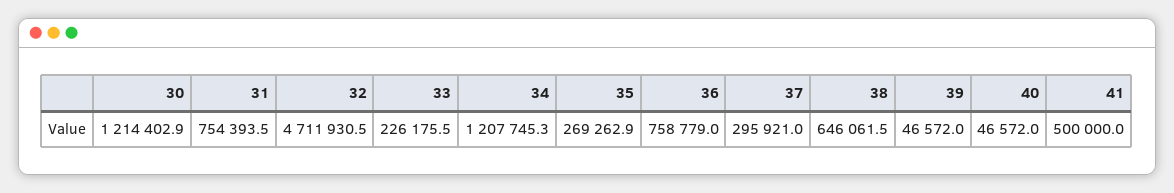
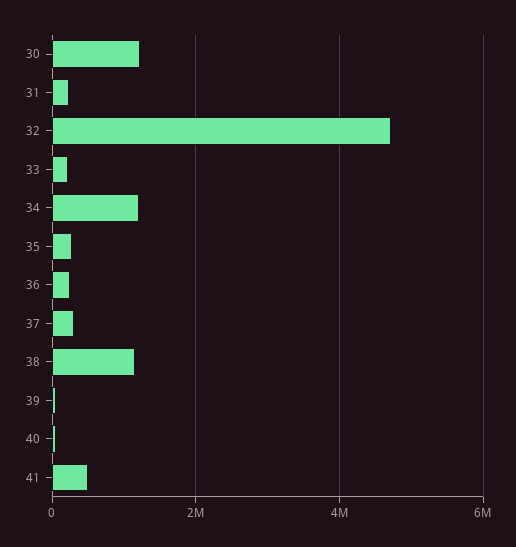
  {
    "30": 1214402.9,
-   "31": 754393.5,
+   "31": 200000,
    "32": 4711930.5,
    "33": 226175.5,
    "34": 1207745.3,
    "35": 269262.9,
-   "36": 758779,
+   "36": 200000,
    "37": 295921,
-   "38": 646061.5,
+   "38": 1200000,
    "39": 46572,
    "40": 46572,
    "41": 500000
  }

